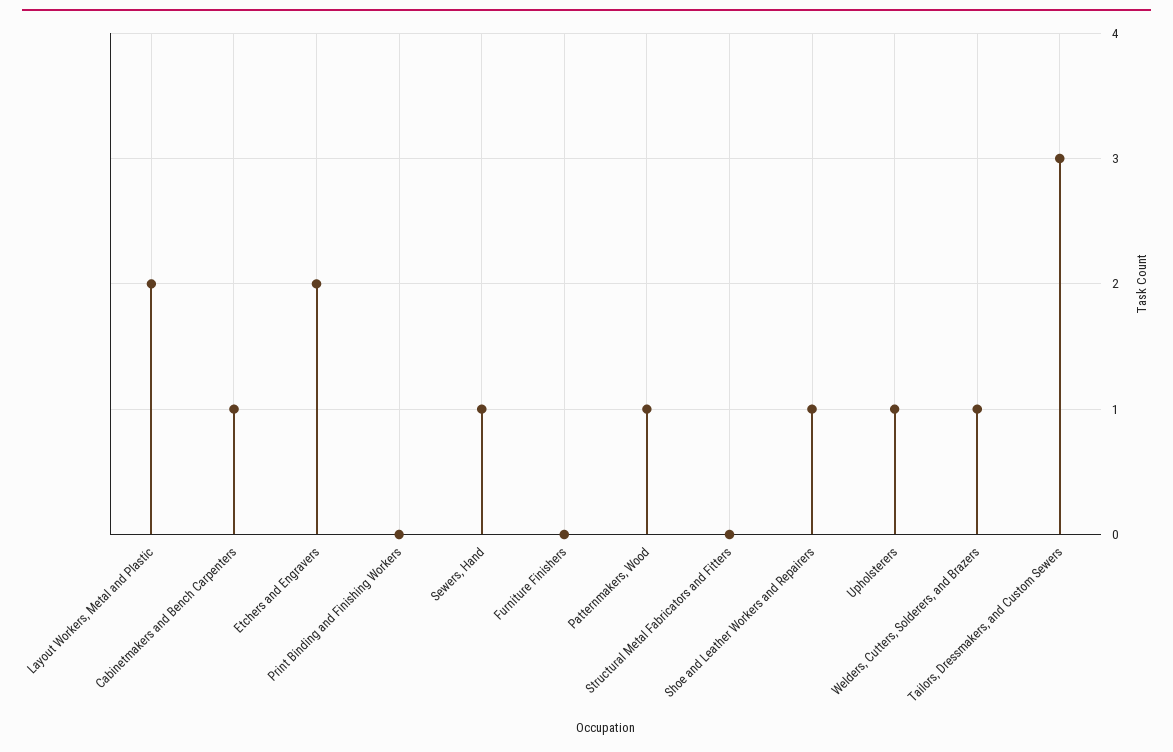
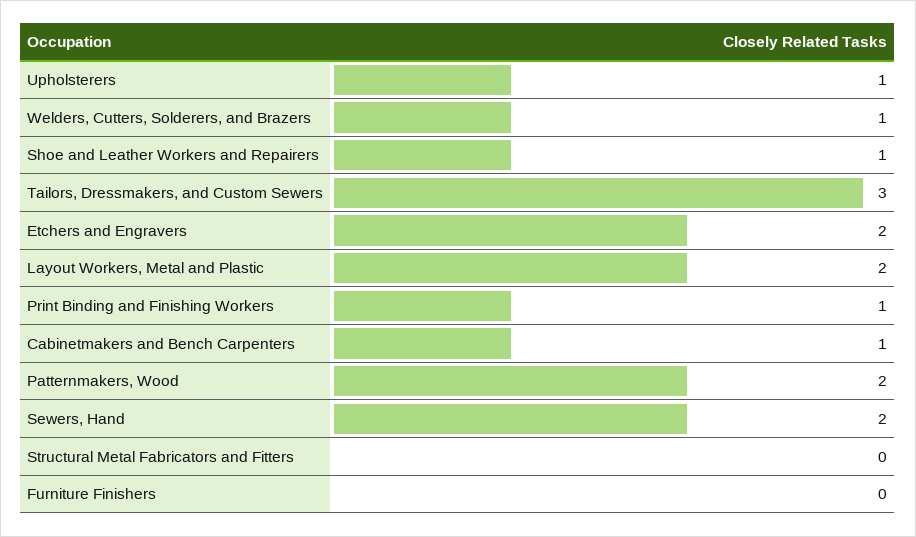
  {
    "Layout Workers, Metal and Plastic": 2,
    "Cabinetmakers and Bench Carpenters": 1,
    "Etchers and Engravers": 2,
-   "Print Binding and Finishing Workers": 0,
+   "Print Binding and Finishing Workers": 1,
-   "Sewers, Hand": 1,
+   "Sewers, Hand": 2,
    "Furniture Finishers": 0,
-   "Patternmakers, Wood": 1,
+   "Patternmakers, Wood": 2,
    "Structural Metal Fabricators and Fitters": 0,
    "Shoe and Leather Workers and Repairers": 1,
    "Upholsterers": 1,
    "Welders, Cutters, Solderers, and Brazers": 1,
    "Tailors, Dressmakers, and Custom Sewers": 3
  }

